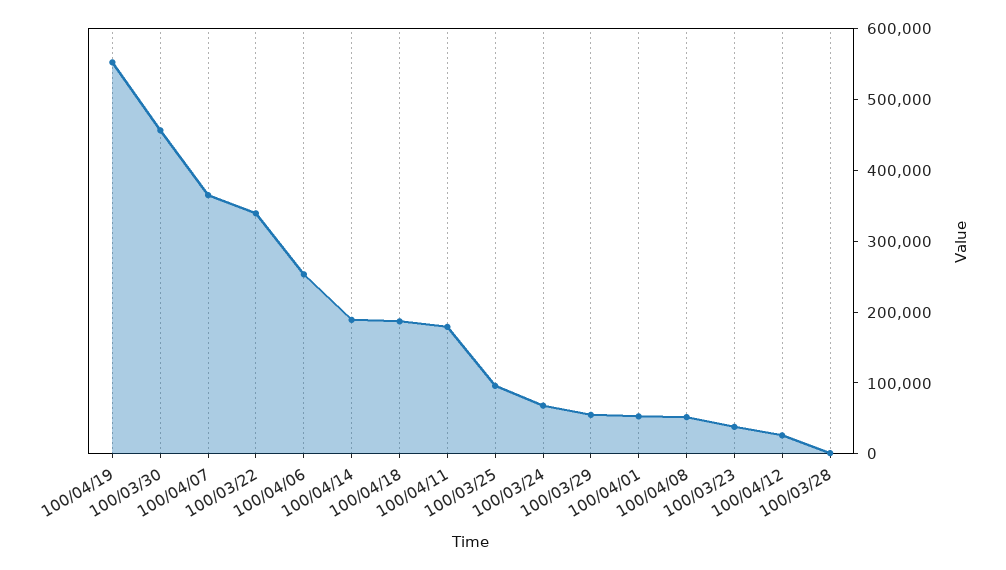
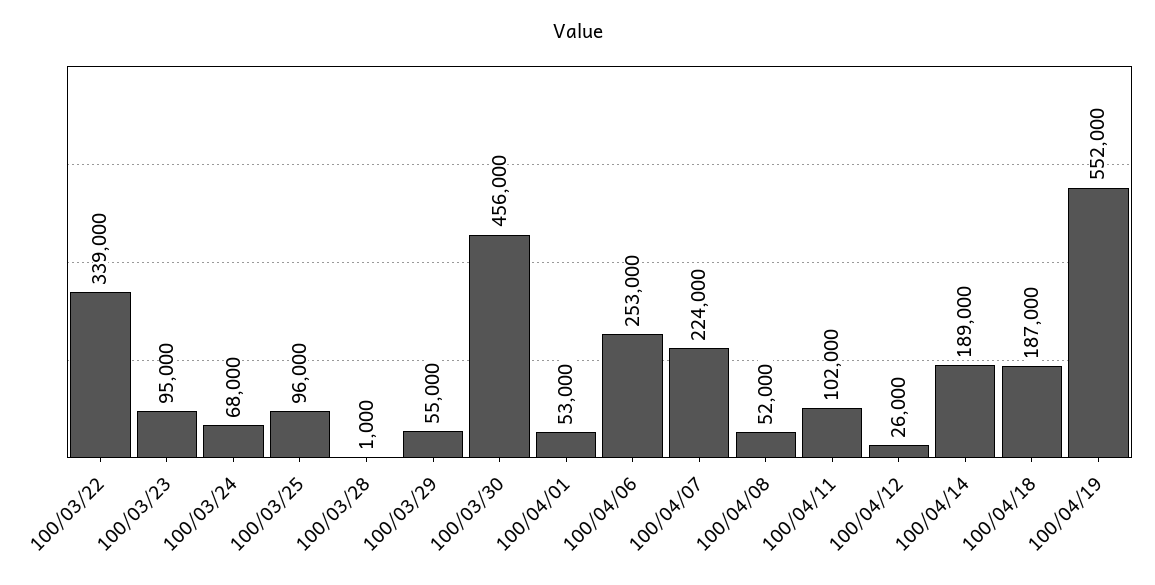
  {
    "100/04/19": 552000,
    "100/03/30": 456000,
-   "100/04/07": 360000,
+   "100/04/07": 224000,
    "100/03/22": 339000,
    "100/04/06": 253000,
    "100/04/14": 189000,
    "100/04/18": 187000,
-   "100/04/11": 180000,
+   "100/04/11": 102000,
    "100/03/25": 96000,
    "100/03/24": 68000,
    "100/03/29": 55000,
    "100/04/01": 53000,
    "100/04/08": 52000,
-   "100/03/23": 40000,
+   "100/03/23": 95000,
    "100/04/12": 26000,
    "100/03/28": 1000
  }

